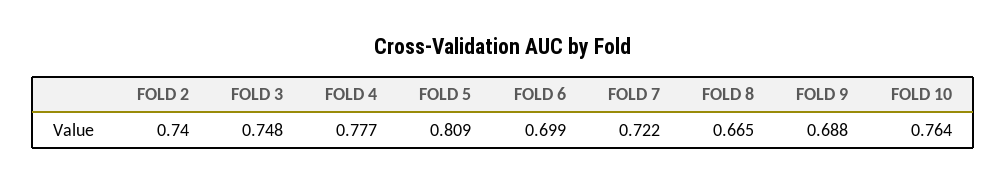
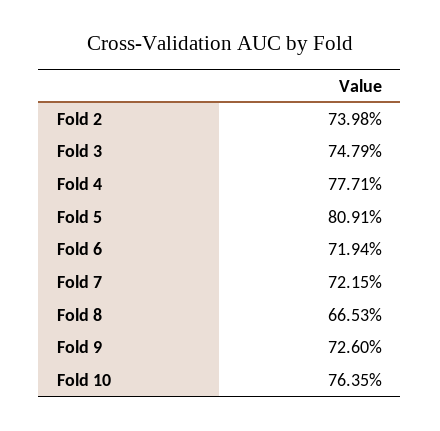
  {
    "FOLD 2": 0.7398,
    "FOLD 3": 0.7479,
    "FOLD 4": 0.7771,
    "FOLD 5": 0.8091,
-   "FOLD 6": 0.699,
+   "FOLD 6": 0.7194,
    "FOLD 7": 0.7215,
    "FOLD 8": 0.6653,
-   "FOLD 9": 0.688,
+   "FOLD 9": 0.726,
    "FOLD 10": 0.7635
  }

